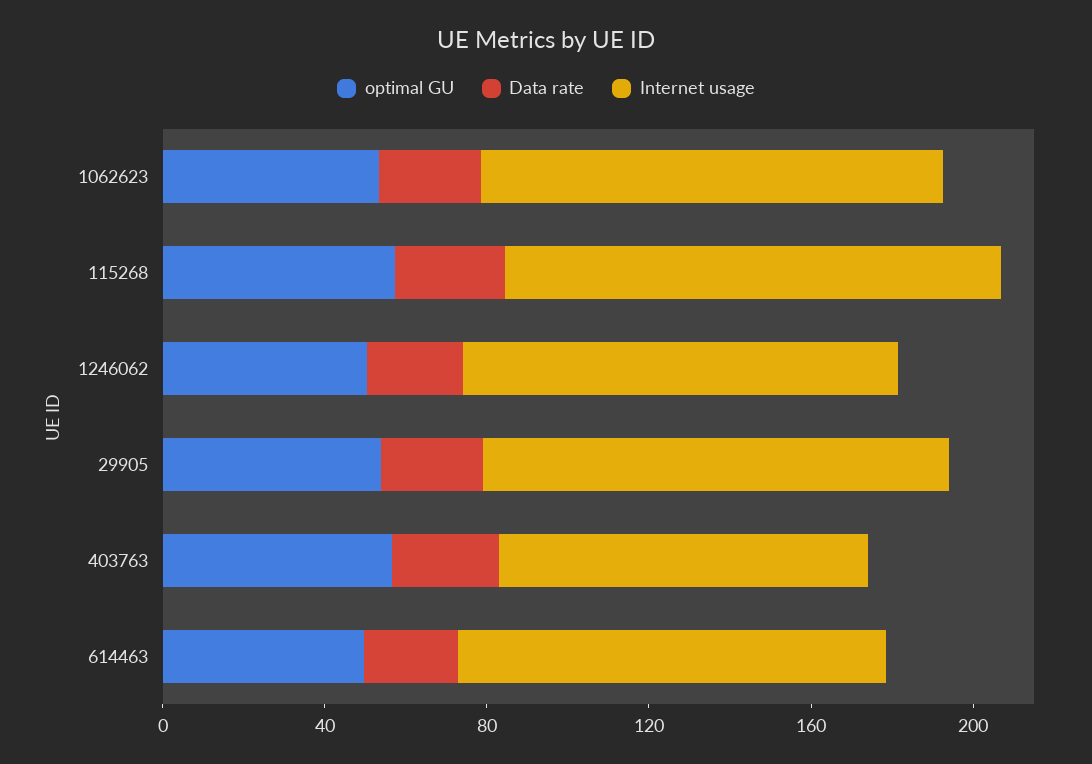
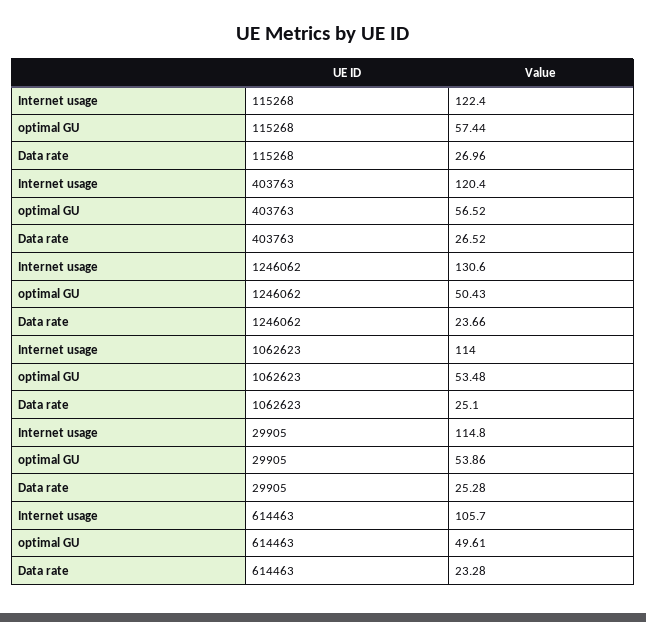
  {
    "optimal GU": {
      "1062623": 53.48,
      "115268": 57.44,
      "1246062": 50.43,
      "29905": 53.86,
      "403763": 56.52,
      "614463": 49.61
    },
    "Data rate": {
      "1062623": 25.1,
      "115268": 26.96,
      "1246062": 23.66,
      "29905": 25.28,
      "403763": 26.52,
      "614463": 23.28
    },
    "Internet usage": {
      "1062623": 114,
      "115268": 122.4,
-     "1246062": 110,
+     "1246062": 130.6,
      "29905": 114.8,
-     "403763": 90,
+     "403763": 120.4,
      "614463": 105.7
    }
  }

